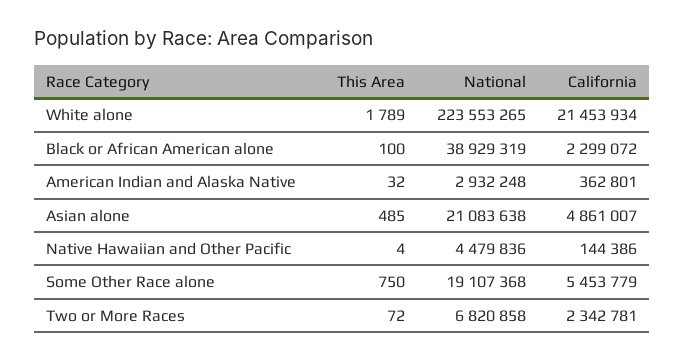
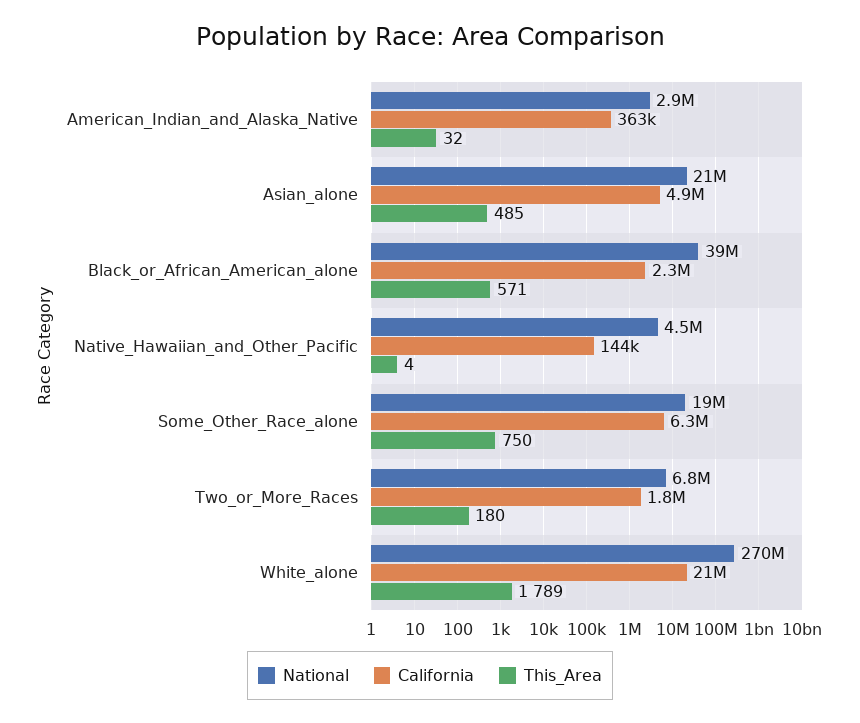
  {
    "This Area": {
      "White alone": 1789,
-     "Black or African American alone": 100,
+     "Black or African American alone": 571,
      "American Indian and Alaska Native": 32,
      "Asian alone": 485,
      "Native Hawaiian and Other Pacific": 4,
      "Some Other Race alone": 750,
-     "Two or More Races": 72
+     "Two or More Races": 180
    },
    "National": {
-     "White alone": 223553265,
+     "White alone": 270000000,
      "Black or African American alone": 38929319,
      "American Indian and Alaska Native": 2932248,
      "Asian alone": 21083638,
      "Native Hawaiian and Other Pacific": 4479836,
      "Some Other Race alone": 19107368,
      "Two or More Races": 6820858
    },
    "California": {
      "White alone": 21453934,
      "Black or African American alone": 2299072,
      "American Indian and Alaska Native": 362801,
      "Asian alone": 4861007,
      "Native Hawaiian and Other Pacific": 144386,
-     "Some Other Race alone": 5453779,
+     "Some Other Race alone": 6300000,
-     "Two or More Races": 2342781
+     "Two or More Races": 1800000
    }
  }

